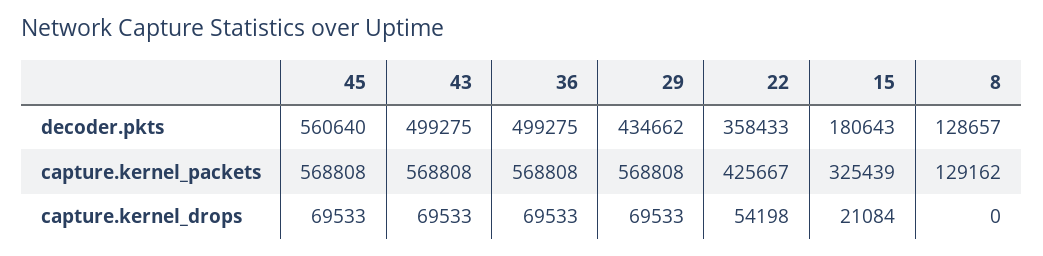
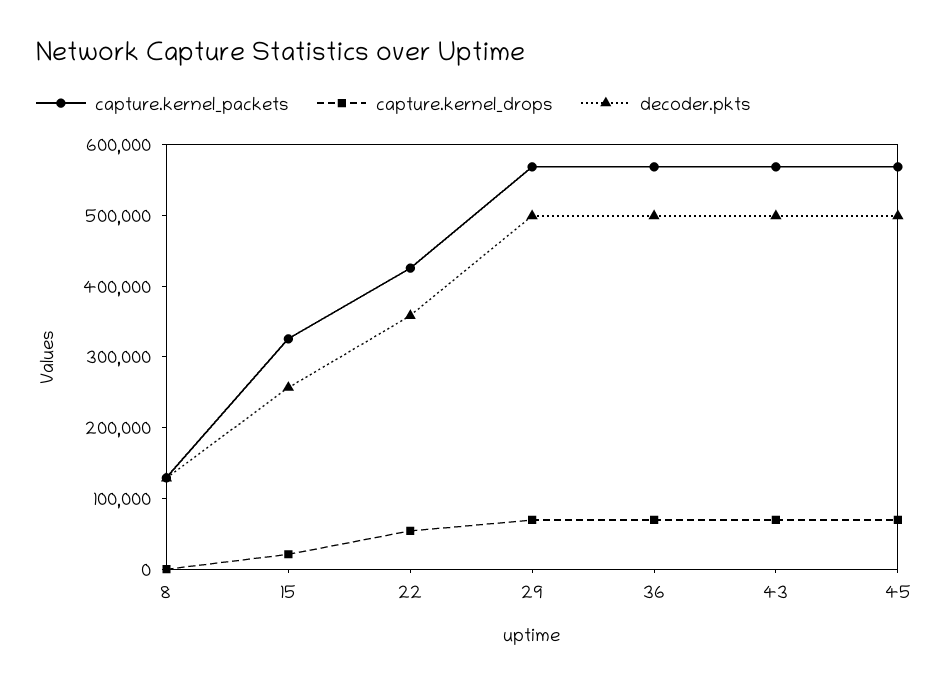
  {
    "decoder.pkts": {
-     "45": 560640,
+     "45": 500000,
      "43": 499275,
      "36": 499275,
-     "29": 434662,
+     "29": 500000,
      "22": 358433,
-     "15": 180643,
+     "15": 260000,
      "8": 128657
    },
    "capture.kernel_packets": {
      "45": 568808,
      "43": 568808,
      "36": 568808,
      "29": 568808,
      "22": 425667,
      "15": 325439,
      "8": 129162
    },
    "capture.kernel_drops": {
      "45": 69533,
      "43": 69533,
      "36": 69533,
      "29": 69533,
      "22": 54198,
      "15": 21084,
      "8": 0
    }
  }

